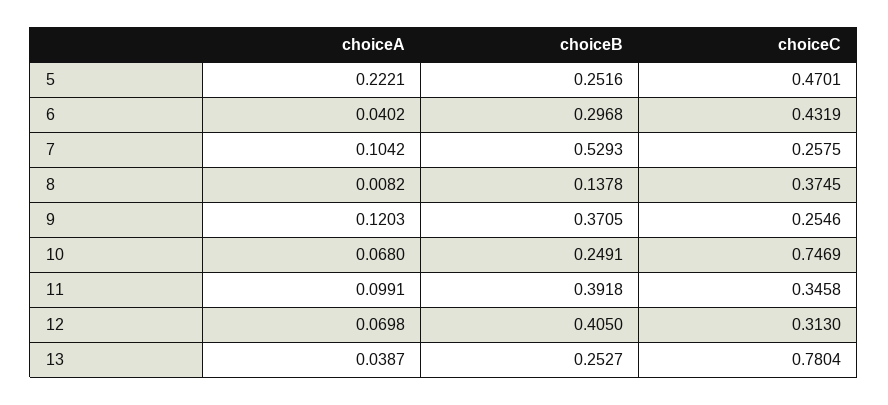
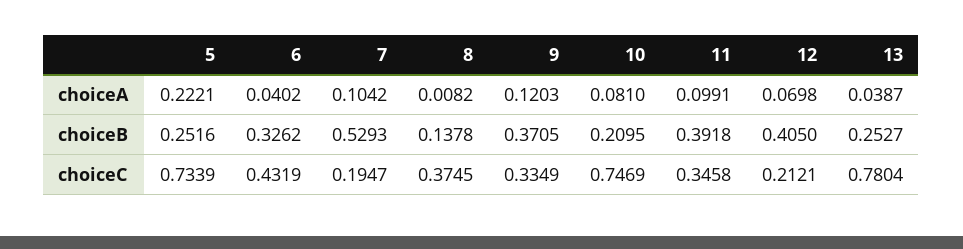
  {
    "choiceA": {
      "5": 0.2221,
      "6": 0.0402,
      "7": 0.1042,
      "8": 0.0082,
      "9": 0.1203,
-     "10": 0.068,
+     "10": 0.081,
      "11": 0.0991,
      "12": 0.0698,
      "13": 0.0387
    },
    "choiceB": {
      "5": 0.2516,
-     "6": 0.2968,
+     "6": 0.3262,
      "7": 0.5293,
      "8": 0.1378,
      "9": 0.3705,
-     "10": 0.2491,
+     "10": 0.2095,
      "11": 0.3918,
      "12": 0.405,
      "13": 0.2527
    },
    "choiceC": {
-     "5": 0.4701,
+     "5": 0.7339,
      "6": 0.4319,
-     "7": 0.2575,
+     "7": 0.1947,
      "8": 0.3745,
-     "9": 0.2546,
+     "9": 0.3349,
      "10": 0.7469,
      "11": 0.3458,
-     "12": 0.313,
+     "12": 0.2121,
      "13": 0.7804
    }
  }

